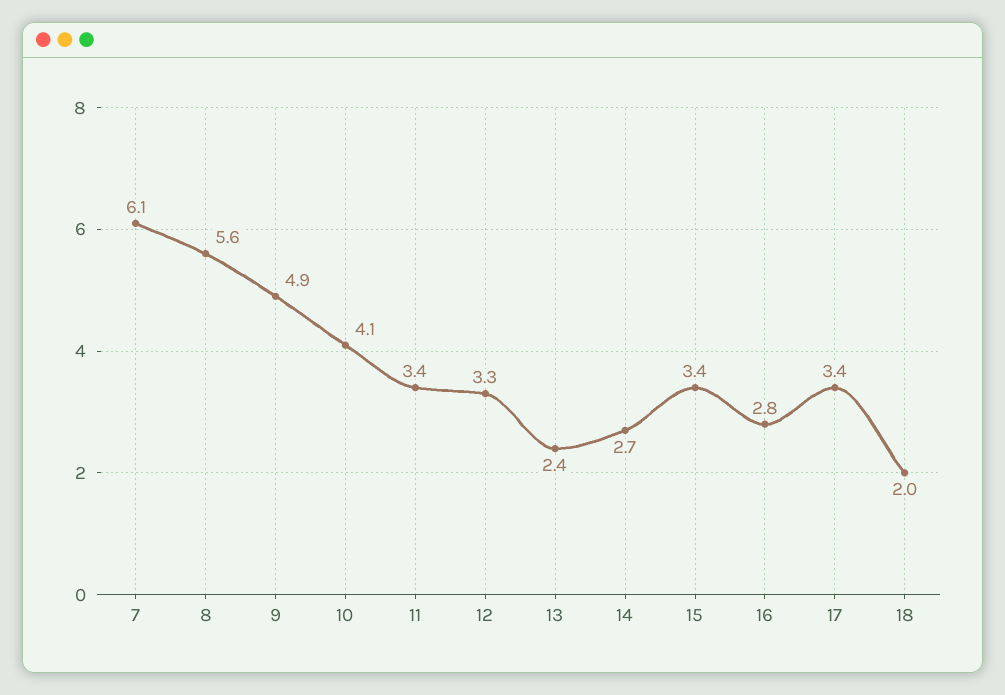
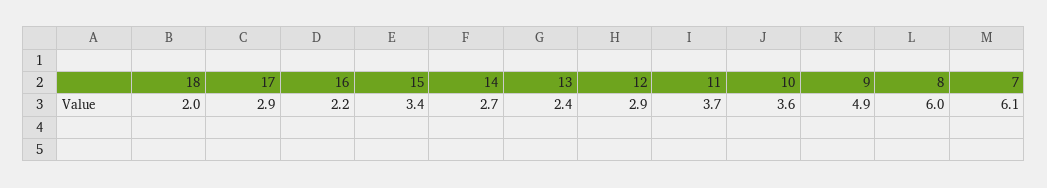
  {
    "7": 6.1,
-   "8": 5.6,
+   "8": 6,
    "9": 4.9,
-   "10": 4.1,
+   "10": 3.6,
-   "11": 3.4,
+   "11": 3.7,
-   "12": 3.3,
+   "12": 2.9,
    "13": 2.4,
    "14": 2.7,
    "15": 3.4,
-   "16": 2.8,
+   "16": 2.2,
-   "17": 3.4,
+   "17": 2.9,
    "18": 2
  }

